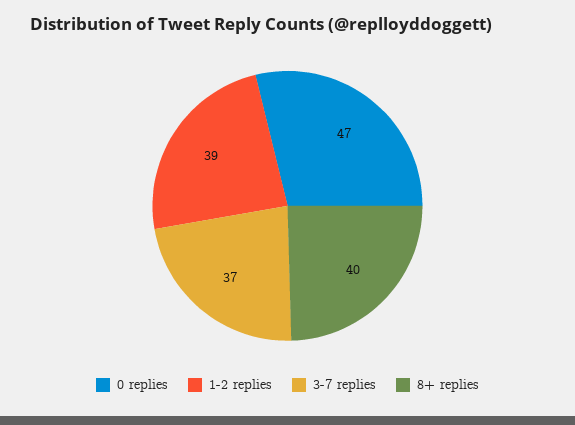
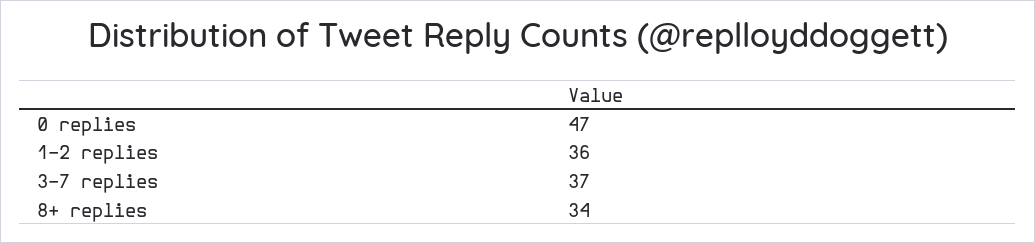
  {
    "0 replies": 47,
-   "1-2 replies": 39,
+   "1-2 replies": 36,
    "3-7 replies": 37,
-   "8+ replies": 40
+   "8+ replies": 34
  }

